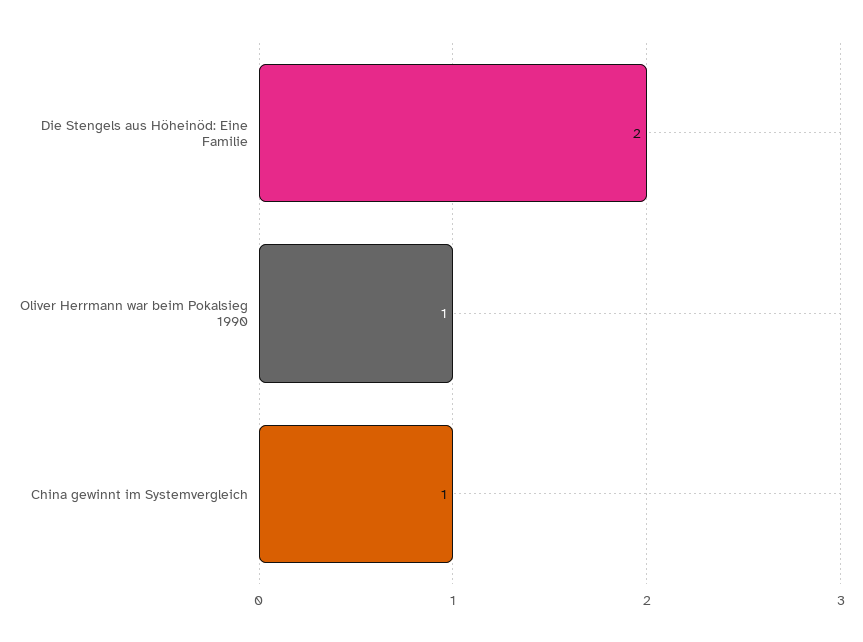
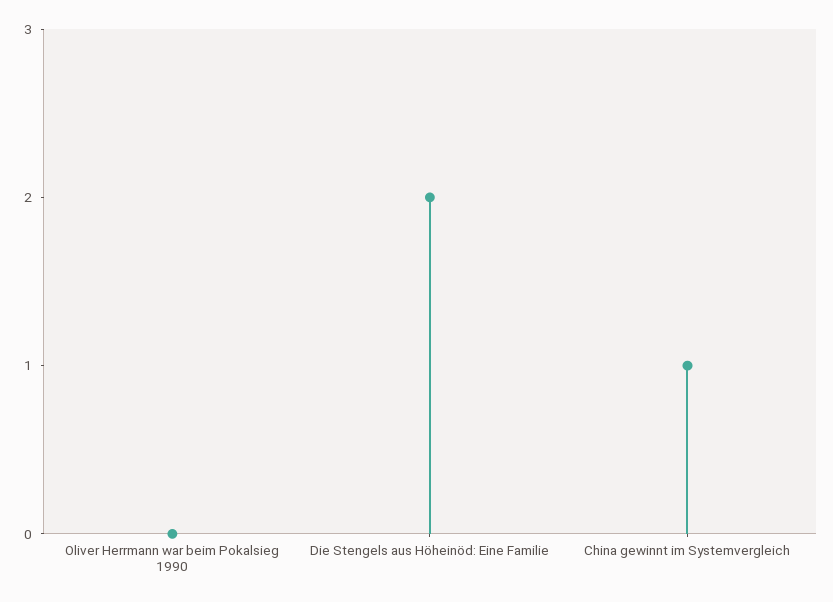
  {
    "Die Stengels aus Höheinöd: Eine Familie": 2,
-   "Oliver Herrmann war beim Pokalsieg 1990": 1,
+   "Oliver Herrmann war beim Pokalsieg 1990": 0,
    "China gewinnt im Systemvergleich": 1
  }

